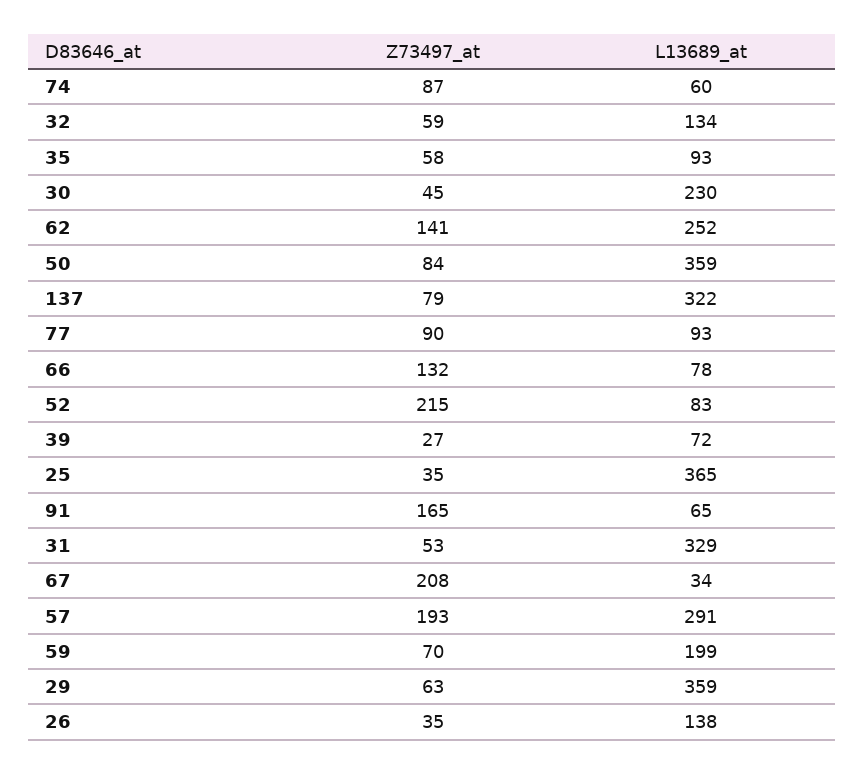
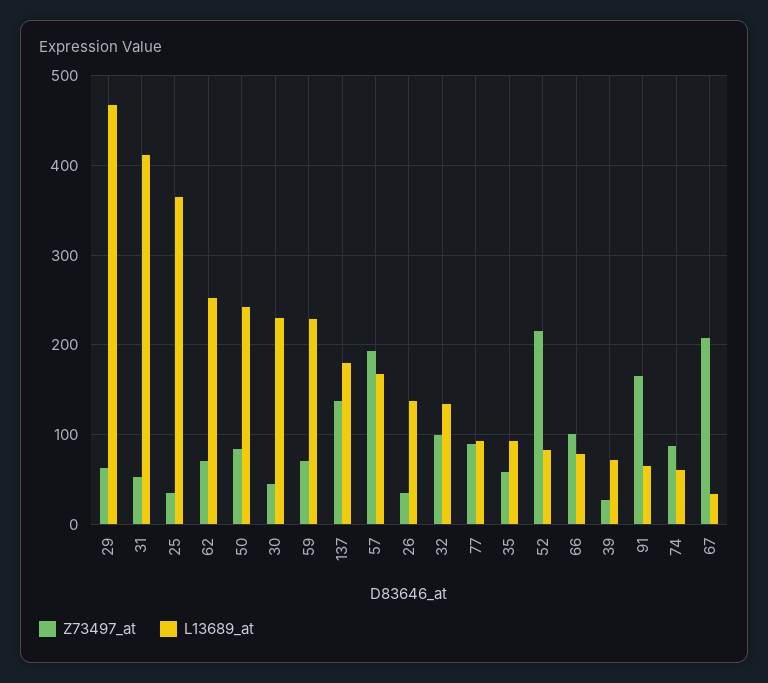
  {
    "Z73497_at": {
      "74": 87,
-     "32": 59,
+     "32": 100,
      "35": 58,
      "30": 45,
-     "62": 141,
+     "62": 70,
      "50": 84,
-     "137": 79,
+     "137": 140,
      "77": 90,
-     "66": 132,
+     "66": 100,
      "52": 215,
      "39": 27,
      "25": 35,
      "91": 165,
      "31": 53,
      "67": 208,
      "57": 193,
      "59": 70,
      "29": 63,
      "26": 35
    },
    "L13689_at": {
      "74": 60,
      "32": 134,
      "35": 93,
      "30": 230,
      "62": 252,
-     "50": 359,
+     "50": 240,
-     "137": 322,
+     "137": 180,
      "77": 93,
      "66": 78,
      "52": 83,
      "39": 72,
      "25": 365,
      "91": 65,
-     "31": 329,
+     "31": 410,
      "67": 34,
-     "57": 291,
+     "57": 170,
-     "59": 199,
+     "59": 230,
-     "29": 359,
+     "29": 470,
      "26": 138
    }
  }

